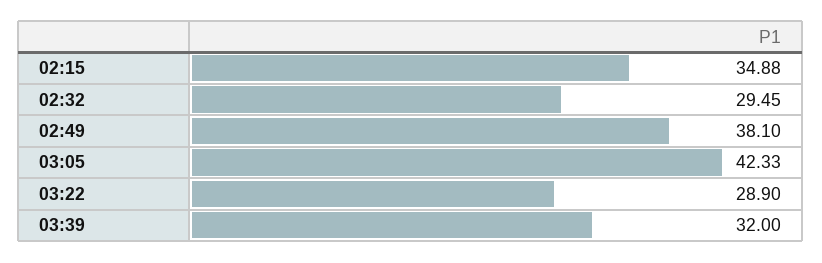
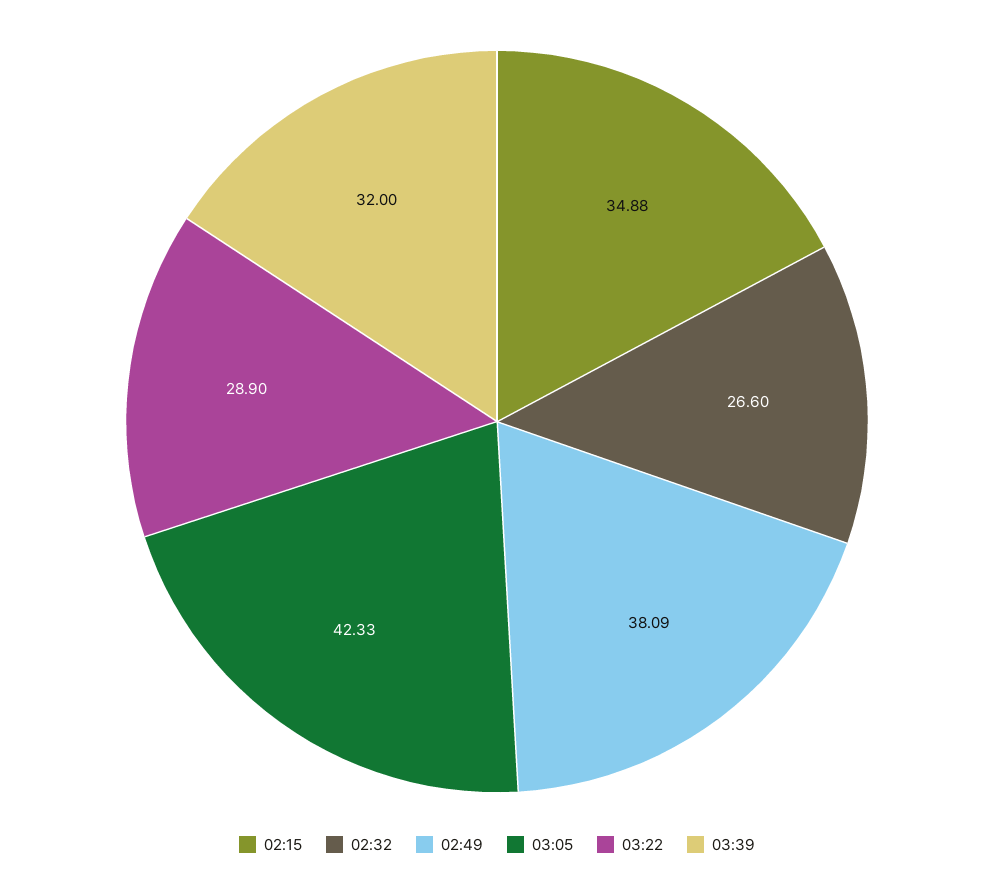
  {
    "02:15": 34.88,
-   "02:32": 29.45,
+   "02:32": 26.6,
-   "02:49": 38.1,
+   "02:49": 38.09,
    "03:05": 42.33,
    "03:22": 28.9,
    "03:39": 32
  }

